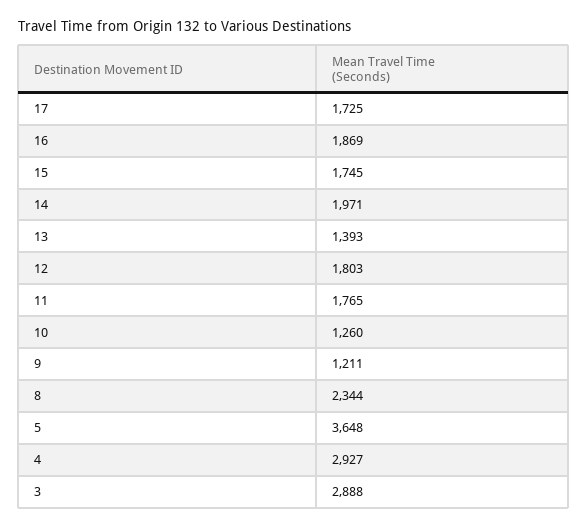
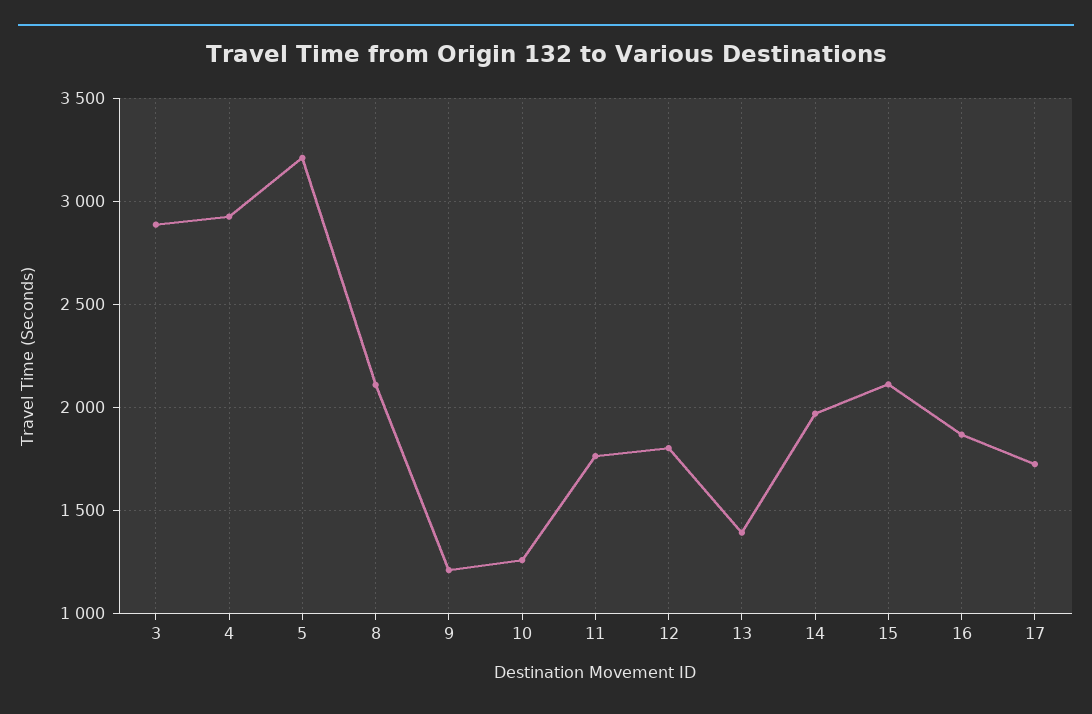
  {
    "17": 1725,
    "16": 1869,
-   "15": 1745,
+   "15": 2100,
    "14": 1971,
    "13": 1393,
    "12": 1803,
    "11": 1765,
    "10": 1260,
    "9": 1211,
-   "8": 2344,
+   "8": 2100,
-   "5": 3648,
+   "5": 3200,
    "4": 2927,
    "3": 2888
  }

